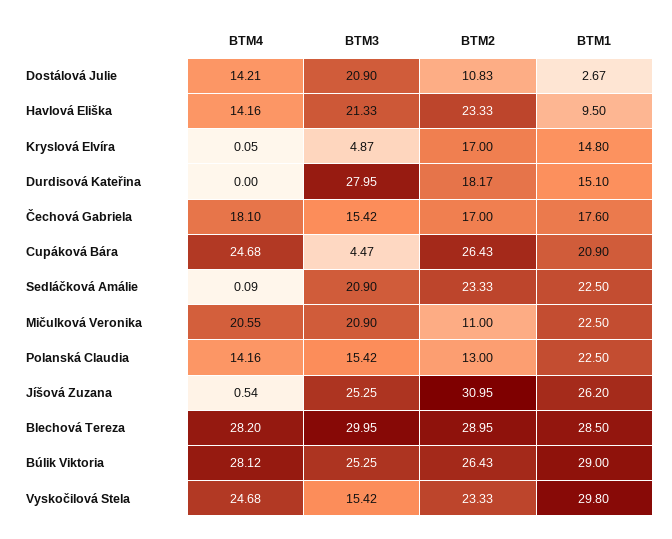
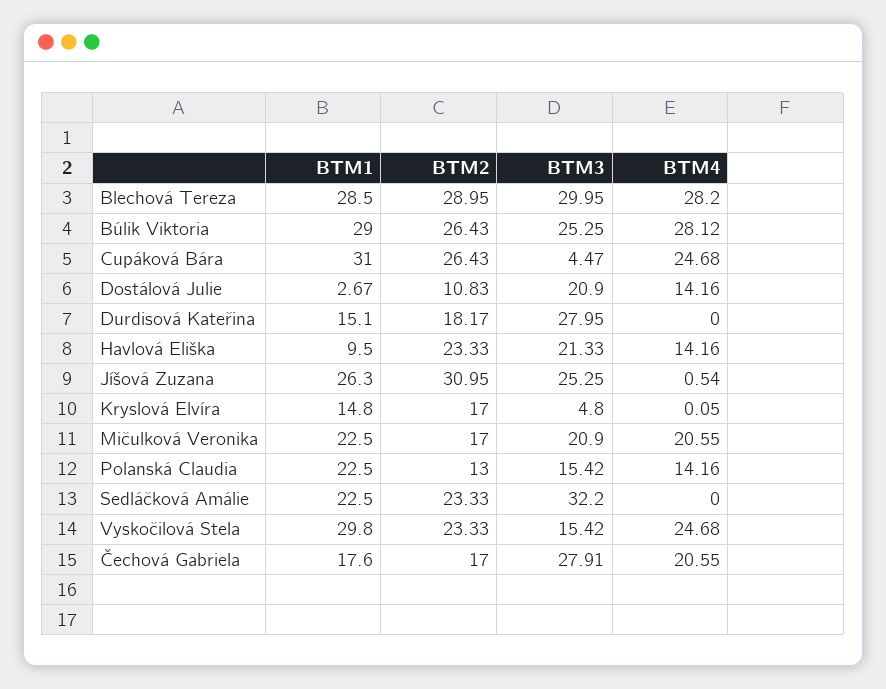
  {
    "BTM4": {
-     "Dostálová Julie": 14.21,
+     "Dostálová Julie": 14.16,
      "Havlová Eliška": 14.16,
      "Kryslová Elvíra": 0.05,
      "Durdisová Kateřina": 0,
-     "Čechová Gabriela": 18.1,
+     "Čechová Gabriela": 20.55,
      "Cupáková Bára": 24.68,
-     "Sedláčková Amálie": 0.09,
+     "Sedláčková Amálie": 0,
      "Mičulková Veronika": 20.55,
      "Polanská Claudia": 14.16,
      "Jíšová Zuzana": 0.54,
      "Blechová Tereza": 28.2,
      "Búlik Viktoria": 28.12,
      "Vyskočilová Stela": 24.68
    },
    "BTM3": {
      "Dostálová Julie": 20.9,
      "Havlová Eliška": 21.33,
-     "Kryslová Elvíra": 4.87,
+     "Kryslová Elvíra": 4.8,
      "Durdisová Kateřina": 27.95,
-     "Čechová Gabriela": 15.42,
+     "Čechová Gabriela": 27.91,
      "Cupáková Bára": 4.47,
-     "Sedláčková Amálie": 20.9,
+     "Sedláčková Amálie": 32.2,
      "Mičulková Veronika": 20.9,
      "Polanská Claudia": 15.42,
      "Jíšová Zuzana": 25.25,
      "Blechová Tereza": 29.95,
      "Búlik Viktoria": 25.25,
      "Vyskočilová Stela": 15.42
    },
    "BTM2": {
      "Dostálová Julie": 10.83,
      "Havlová Eliška": 23.33,
      "Kryslová Elvíra": 17,
      "Durdisová Kateřina": 18.17,
      "Čechová Gabriela": 17,
      "Cupáková Bára": 26.43,
      "Sedláčková Amálie": 23.33,
-     "Mičulková Veronika": 11,
+     "Mičulková Veronika": 17,
      "Polanská Claudia": 13,
      "Jíšová Zuzana": 30.95,
      "Blechová Tereza": 28.95,
      "Búlik Viktoria": 26.43,
      "Vyskočilová Stela": 23.33
    },
    "BTM1": {
      "Dostálová Julie": 2.67,
      "Havlová Eliška": 9.5,
      "Kryslová Elvíra": 14.8,
      "Durdisová Kateřina": 15.1,
      "Čechová Gabriela": 17.6,
-     "Cupáková Bára": 20.9,
+     "Cupáková Bára": 31,
      "Sedláčková Amálie": 22.5,
      "Mičulková Veronika": 22.5,
      "Polanská Claudia": 22.5,
-     "Jíšová Zuzana": 26.2,
+     "Jíšová Zuzana": 26.3,
      "Blechová Tereza": 28.5,
      "Búlik Viktoria": 29,
      "Vyskočilová Stela": 29.8
    }
  }

